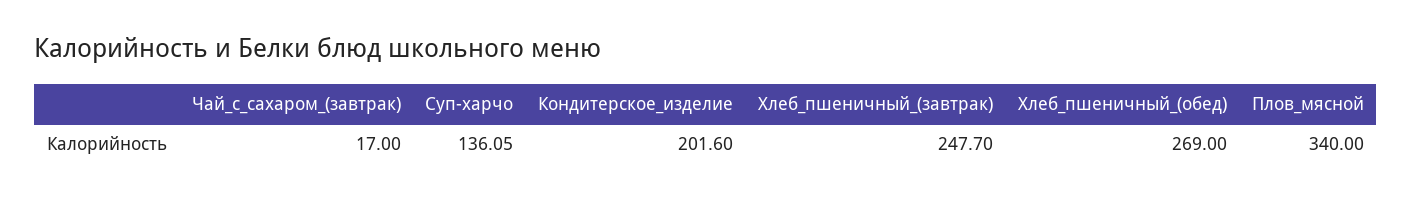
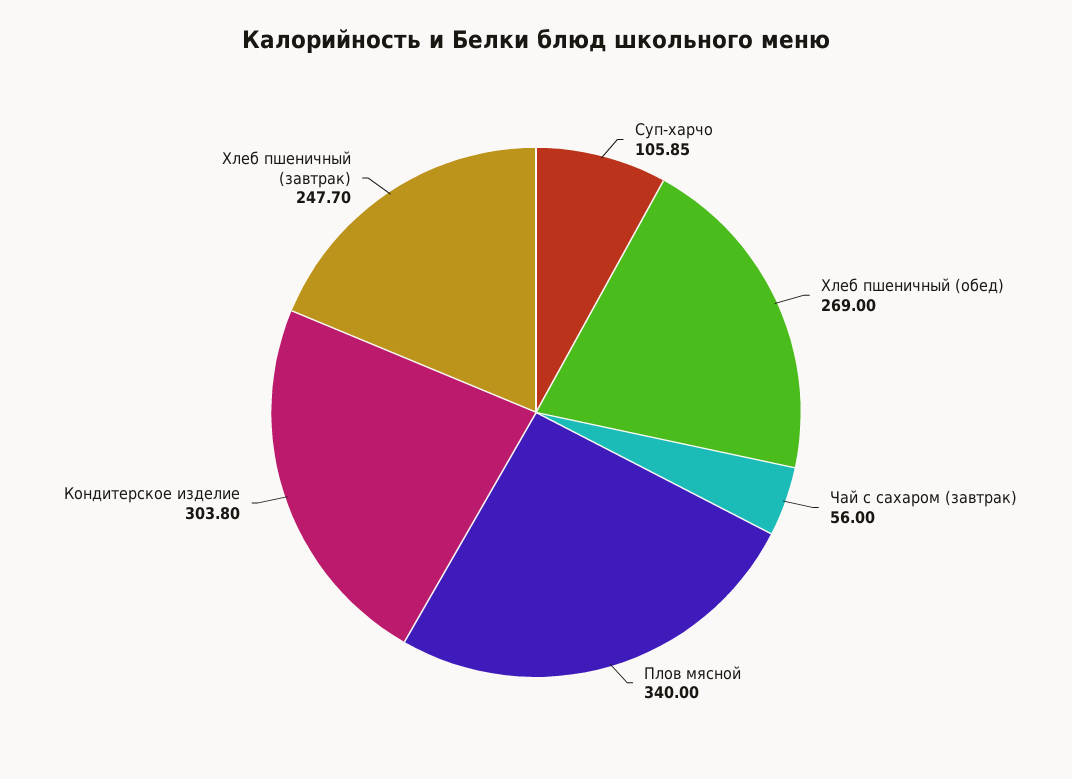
  {
-   "Чай_с_сахаром_(завтрак)": 17,
+   "Чай_с_сахаром_(завтрак)": 56,
-   "Суп-харчо": 136.05,
+   "Суп-харчо": 105.85,
-   "Кондитерское_изделие": 201.6,
+   "Кондитерское_изделие": 303.8,
    "Хлеб_пшеничный_(завтрак)": 247.7,
    "Хлеб_пшеничный_(обед)": 269,
    "Плов_мясной": 340
  }

